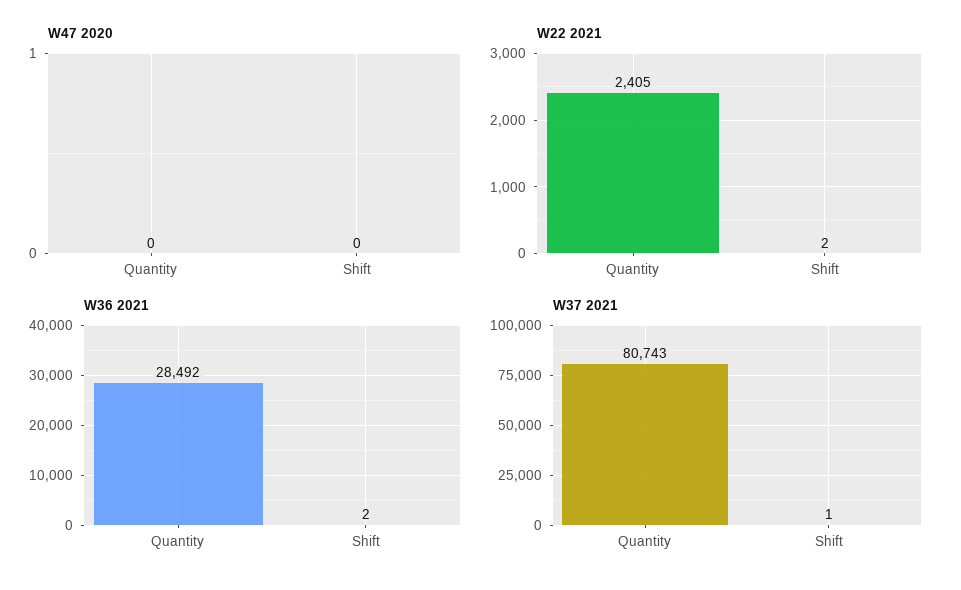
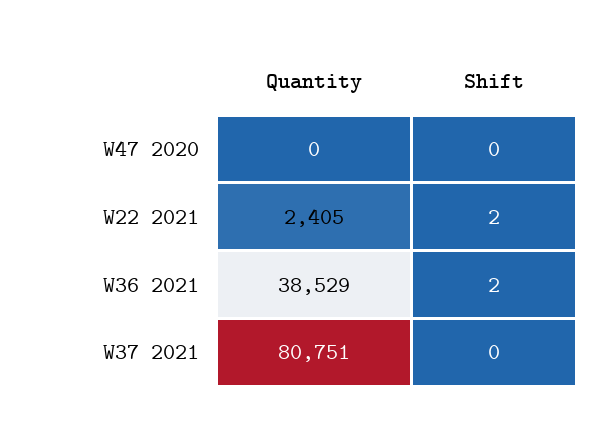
  {
    "W47 2020": {
      "Quantity": 0,
      "Shift": 0
    },
    "W22 2021": {
      "Quantity": 2405,
      "Shift": 2
    },
    "W36 2021": {
-     "Quantity": 28492,
+     "Quantity": 38529,
      "Shift": 2
    },
    "W37 2021": {
-     "Quantity": 80743,
+     "Quantity": 80751,
-     "Shift": 1
+     "Shift": 0
    }
  }

